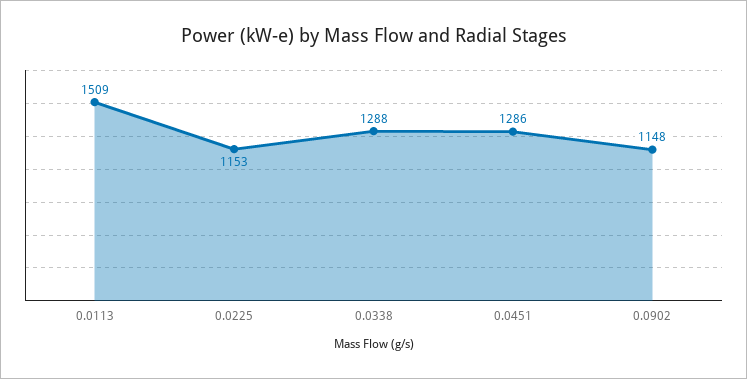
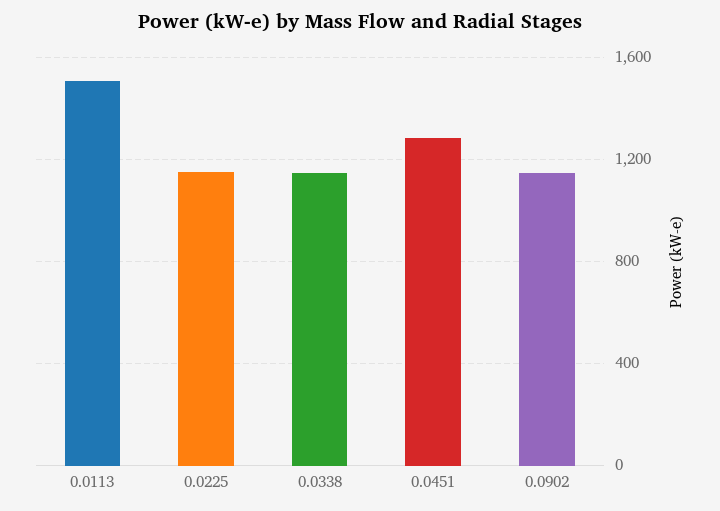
  {
    "0.0113": 1509,
    "0.0225": 1153,
-   "0.0338": 1288,
+   "0.0338": 1150,
    "0.0451": 1286,
    "0.0902": 1148
  }

